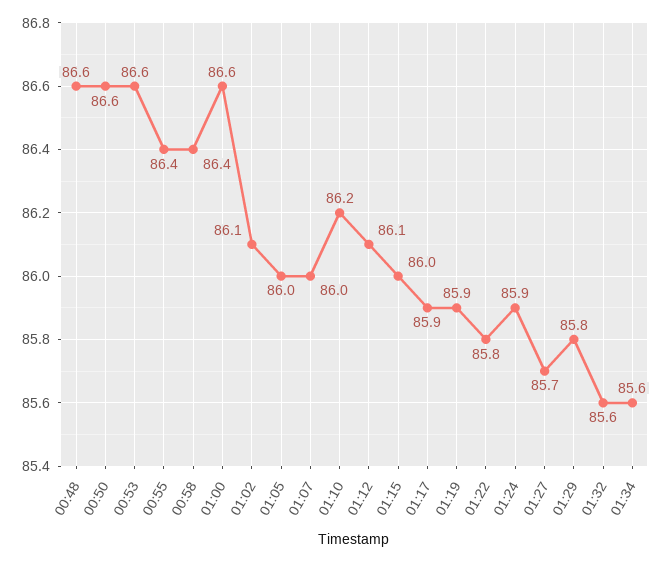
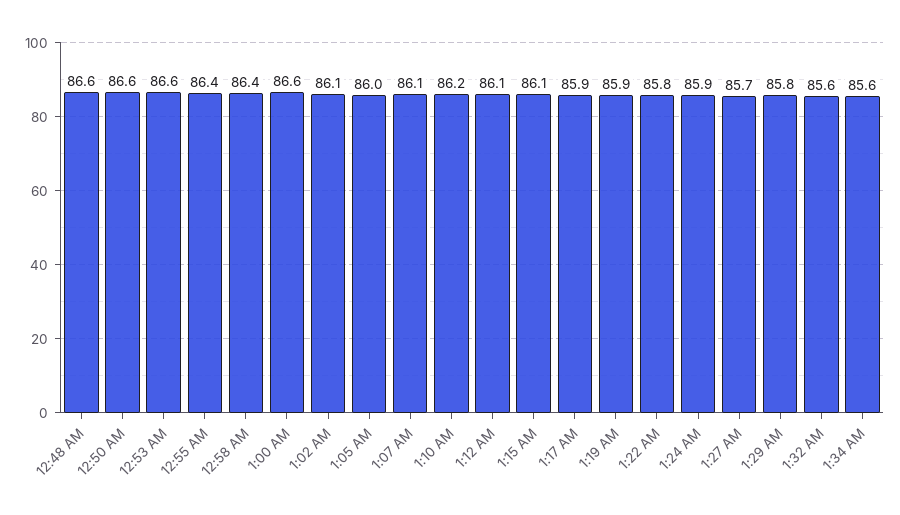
  {
    "00:48": 86.6,
    "00:50": 86.6,
    "00:53": 86.6,
    "00:55": 86.4,
    "00:58": 86.4,
    "01:00": 86.6,
    "01:02": 86.1,
    "01:05": 86,
-   "01:07": 86,
+   "01:07": 86.1,
    "01:10": 86.2,
    "01:12": 86.1,
-   "01:15": 86,
+   "01:15": 86.1,
    "01:17": 85.9,
    "01:19": 85.9,
    "01:22": 85.8,
    "01:24": 85.9,
    "01:27": 85.7,
    "01:29": 85.8,
    "01:32": 85.6,
    "01:34": 85.6
  }

